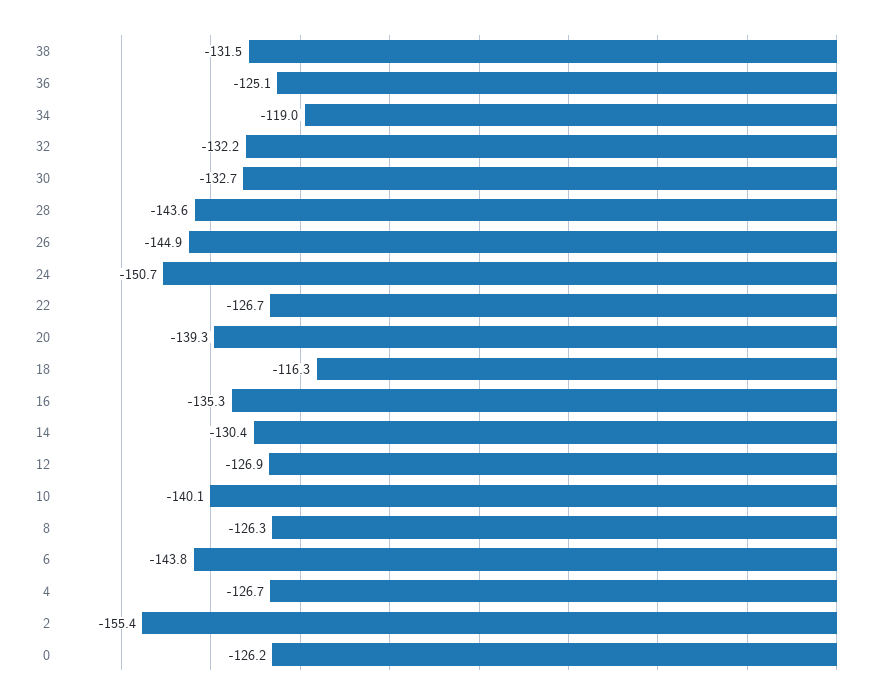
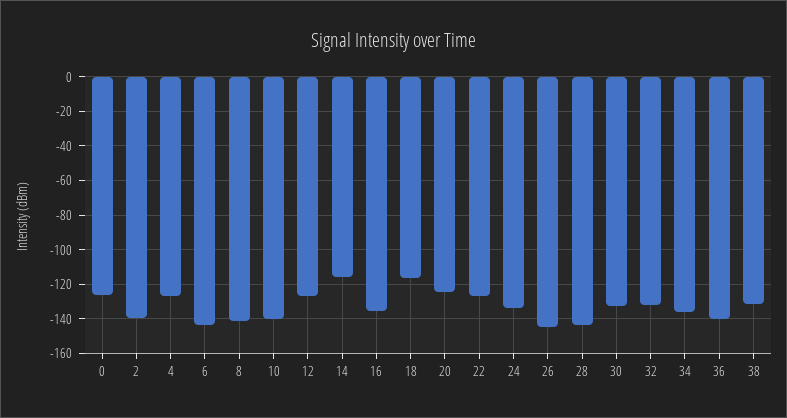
  {
    "38": -131.5,
-   "36": -125.1,
+   "36": -140,
-   "34": -119,
+   "34": -135,
    "32": -132.2,
    "30": -132.7,
    "28": -143.6,
    "26": -144.9,
-   "24": -150.7,
+   "24": -135,
    "22": -126.7,
-   "20": -139.3,
+   "20": -125,
    "18": -116.3,
    "16": -135.3,
-   "14": -130.4,
+   "14": -115,
    "12": -126.9,
    "10": -140.1,
-   "8": -126.3,
+   "8": -140,
    "6": -143.8,
    "4": -126.7,
-   "2": -155.4,
+   "2": -140,
    "0": -126.2
  }

